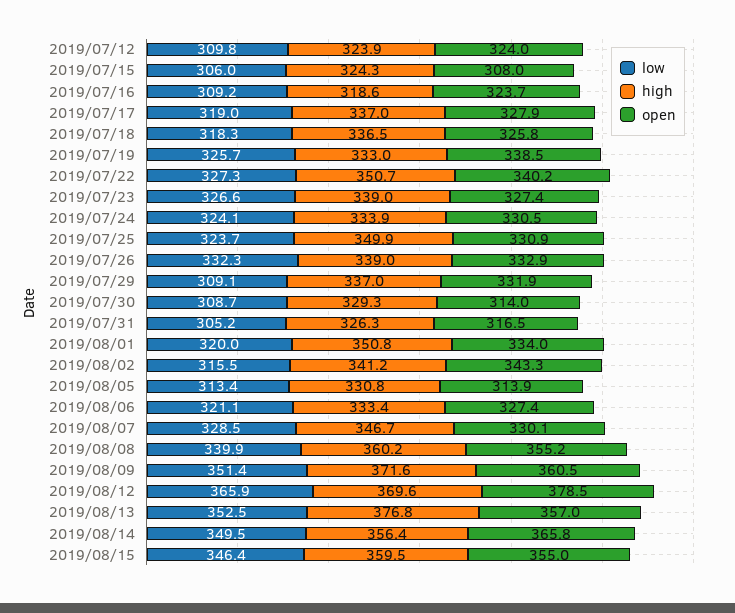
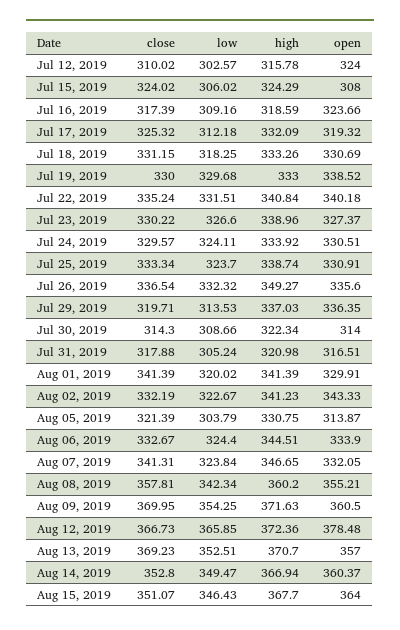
  {
    "low": {
-     "2019/07/12": 309.8,
+     "2019/07/12": 302.57,
      "2019/07/15": 306.02,
      "2019/07/16": 309.16,
-     "2019/07/17": 319,
+     "2019/07/17": 312.18,
      "2019/07/18": 318.25,
-     "2019/07/19": 325.7,
+     "2019/07/19": 329.68,
-     "2019/07/22": 327.3,
+     "2019/07/22": 331.51,
      "2019/07/23": 326.6,
      "2019/07/24": 324.11,
      "2019/07/25": 323.7,
      "2019/07/26": 332.32,
-     "2019/07/29": 309.1,
+     "2019/07/29": 313.53,
      "2019/07/30": 308.66,
      "2019/07/31": 305.24,
      "2019/08/01": 320.02,
-     "2019/08/02": 315.5,
+     "2019/08/02": 322.67,
-     "2019/08/05": 313.4,
+     "2019/08/05": 303.79,
-     "2019/08/06": 321.1,
+     "2019/08/06": 324.4,
-     "2019/08/07": 328.5,
+     "2019/08/07": 323.84,
-     "2019/08/08": 339.9,
+     "2019/08/08": 342.34,
-     "2019/08/09": 351.4,
+     "2019/08/09": 354.25,
      "2019/08/12": 365.85,
      "2019/08/13": 352.51,
      "2019/08/14": 349.47,
      "2019/08/15": 346.43
    },
    "high": {
-     "2019/07/12": 323.9,
+     "2019/07/12": 315.78,
      "2019/07/15": 324.29,
      "2019/07/16": 318.59,
-     "2019/07/17": 337,
+     "2019/07/17": 332.09,
-     "2019/07/18": 336.5,
+     "2019/07/18": 333.26,
      "2019/07/19": 333,
-     "2019/07/22": 350.7,
+     "2019/07/22": 340.84,
      "2019/07/23": 338.96,
      "2019/07/24": 333.92,
-     "2019/07/25": 349.9,
+     "2019/07/25": 338.74,
-     "2019/07/26": 339,
+     "2019/07/26": 349.27,
      "2019/07/29": 337.03,
-     "2019/07/30": 329.3,
+     "2019/07/30": 322.34,
-     "2019/07/31": 326.3,
+     "2019/07/31": 320.98,
-     "2019/08/01": 350.8,
+     "2019/08/01": 341.39,
      "2019/08/02": 341.23,
      "2019/08/05": 330.75,
-     "2019/08/06": 333.4,
+     "2019/08/06": 344.51,
      "2019/08/07": 346.65,
      "2019/08/08": 360.2,
      "2019/08/09": 371.63,
-     "2019/08/12": 369.6,
+     "2019/08/12": 372.36,
-     "2019/08/13": 376.8,
+     "2019/08/13": 370.7,
-     "2019/08/14": 356.4,
+     "2019/08/14": 366.94,
-     "2019/08/15": 359.5
+     "2019/08/15": 367.7
    },
    "open": {
      "2019/07/12": 324,
      "2019/07/15": 308,
      "2019/07/16": 323.66,
-     "2019/07/17": 327.9,
+     "2019/07/17": 319.32,
-     "2019/07/18": 325.8,
+     "2019/07/18": 330.69,
      "2019/07/19": 338.52,
      "2019/07/22": 340.18,
      "2019/07/23": 327.37,
      "2019/07/24": 330.51,
      "2019/07/25": 330.91,
-     "2019/07/26": 332.9,
+     "2019/07/26": 335.6,
-     "2019/07/29": 331.9,
+     "2019/07/29": 336.35,
      "2019/07/30": 314,
      "2019/07/31": 316.51,
-     "2019/08/01": 334,
+     "2019/08/01": 329.91,
      "2019/08/02": 343.33,
      "2019/08/05": 313.87,
-     "2019/08/06": 327.4,
+     "2019/08/06": 333.9,
-     "2019/08/07": 330.1,
+     "2019/08/07": 332.05,
      "2019/08/08": 355.21,
      "2019/08/09": 360.5,
      "2019/08/12": 378.48,
      "2019/08/13": 357,
-     "2019/08/14": 365.8,
+     "2019/08/14": 360.37,
-     "2019/08/15": 355
+     "2019/08/15": 364
-   }
+   },
+   "close": {
+     "2019/07/12": 310.02,
+     "2019/07/15": 324.02,
+     "2019/07/16": 317.39,
+     "2019/07/17": 325.32,
+     "2019/07/18": 331.15,
+     "2019/07/19": 330,
+     "2019/07/22": 335.24,
+     "2019/07/23": 330.22,
+     "2019/07/24": 329.57,
+     "2019/07/25": 333.34,
+     "2019/07/26": 336.54,
+     "2019/07/29": 319.71,
+     "2019/07/30": 314.3,
+     "2019/07/31": 317.88,
+     "2019/08/01": 341.39,
+     "2019/08/02": 332.19,
+     "2019/08/05": 321.39,
+     "2019/08/06": 332.67,
+     "2019/08/07": 341.31,
+     "2019/08/08": 357.81,
+     "2019/08/09": 369.95,
+     "2019/08/12": 366.73,
+     "2019/08/13": 369.23,
+     "2019/08/14": 352.8,
+     "2019/08/15": 351.07
+   }
  }

